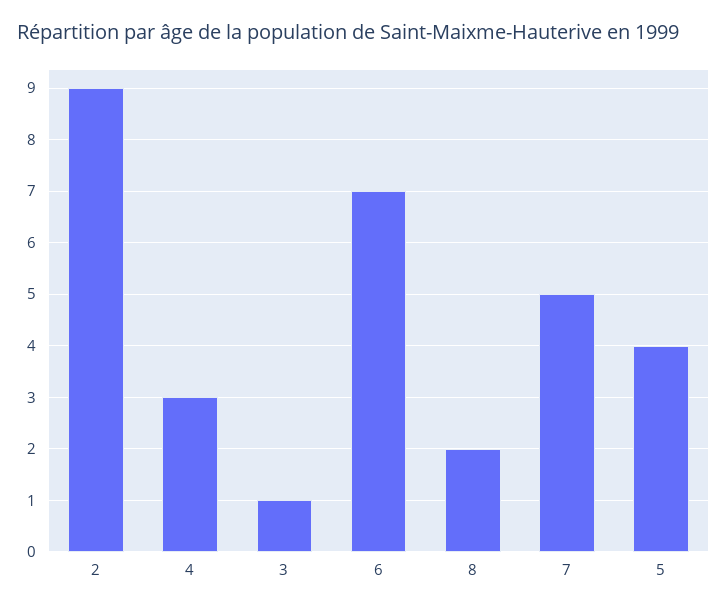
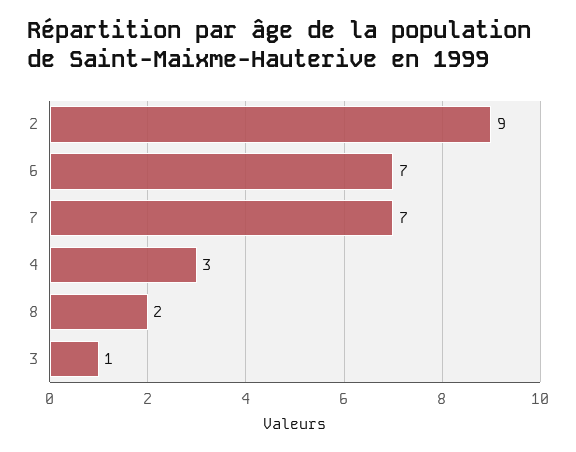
  {
    "2": 9,
    "4": 3,
    "3": 1,
    "6": 7,
    "8": 2,
-   "7": 5,
+   "7": 7
-   "5": 4
  }

